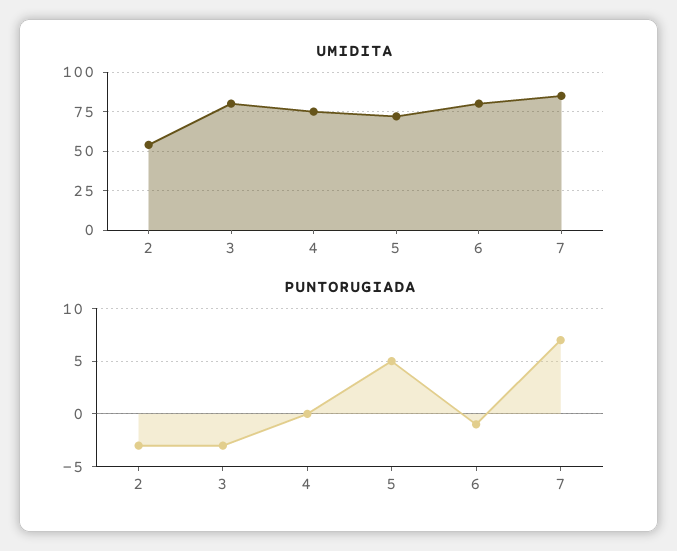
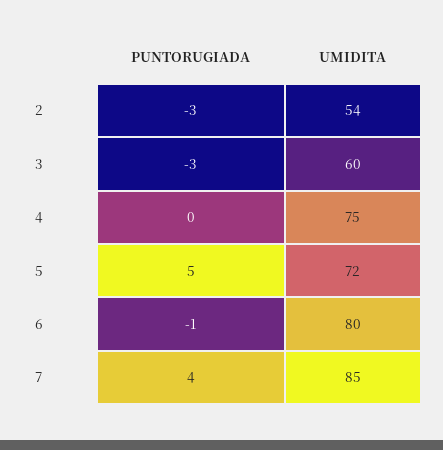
  {
    "UMIDITA": {
      "2": 54,
-     "3": 80,
+     "3": 60,
      "4": 75,
      "5": 72,
      "6": 80,
      "7": 85
    },
    "PUNTORUGIADA": {
      "2": -3,
      "3": -3,
      "4": 0,
      "5": 5,
      "6": -1,
-     "7": 7
+     "7": 4
    }
  }

